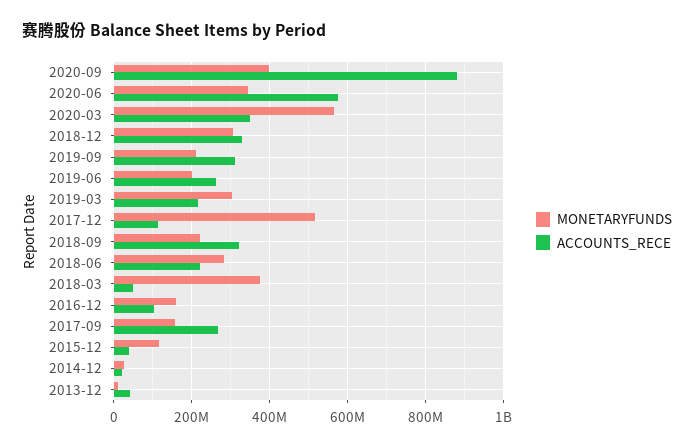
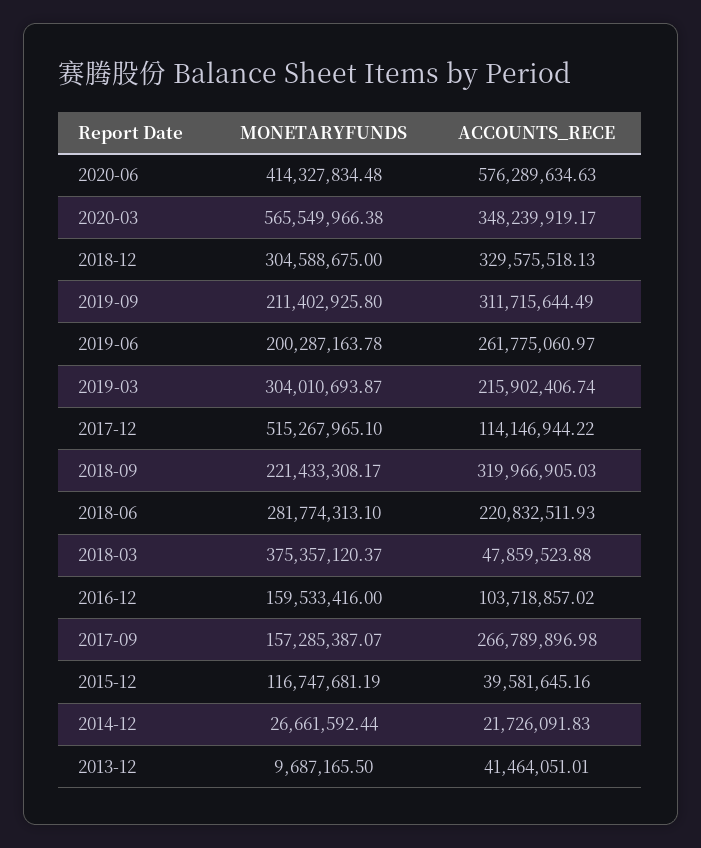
  {
    "MONETARYFUNDS": {
-     "2020-09": 400000000,
-     "2020-06": 340000000,
+     "2020-06": 414327834.48,
      "2020-03": 565549966.38,
      "2018-12": 304588675,
      "2019-09": 211402925.8,
      "2019-06": 200287163.78,
      "2019-03": 304010693.87,
      "2017-12": 515267965.1,
      "2018-09": 221433308.17,
      "2018-06": 281774313.1,
      "2018-03": 375357120.37,
      "2016-12": 159533416,
      "2017-09": 157285387.07,
      "2015-12": 116747681.19,
      "2014-12": 26661592.44,
      "2013-12": 9687165.5
    },
    "ACCOUNTS_RECE": {
-     "2020-09": 880000000,
      "2020-06": 576289634.63,
      "2020-03": 348239919.17,
      "2018-12": 329575518.13,
      "2019-09": 311715644.49,
      "2019-06": 261775060.97,
      "2019-03": 215902406.74,
      "2017-12": 114146944.22,
      "2018-09": 319966905.03,
      "2018-06": 220832511.93,
      "2018-03": 47859523.88,
      "2016-12": 103718857.02,
      "2017-09": 266789896.98,
      "2015-12": 39581645.16,
      "2014-12": 21726091.83,
      "2013-12": 41464051.01
    }
  }

